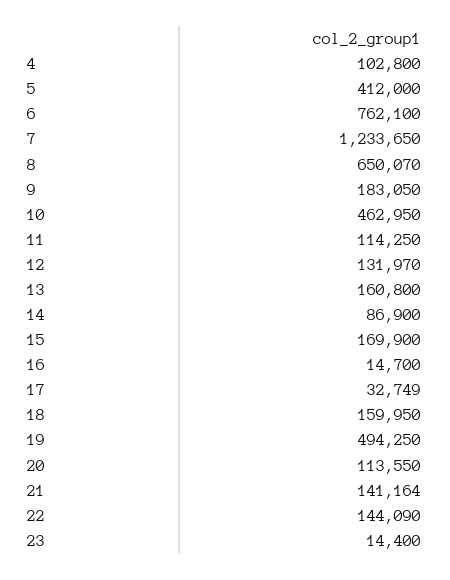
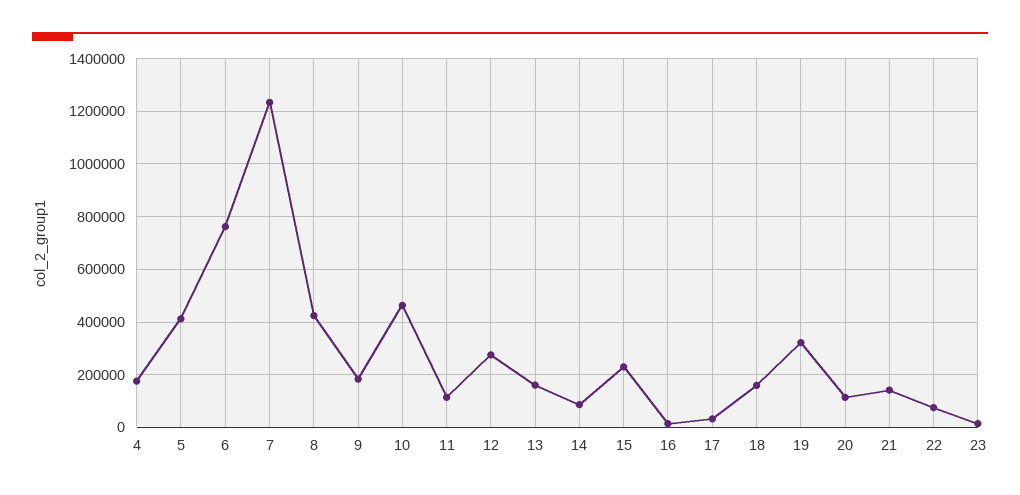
  {
-   "4": 102800,
+   "4": 175000,
    "5": 412000,
    "6": 762100,
    "7": 1233650,
-   "8": 650070,
+   "8": 425000,
    "9": 183050,
    "10": 462950,
    "11": 114250,
-   "12": 131970,
+   "12": 275000,
    "13": 160800,
    "14": 86900,
-   "15": 169900,
+   "15": 225000,
    "16": 14700,
    "17": 32749,
    "18": 159950,
-   "19": 494250,
+   "19": 325000,
    "20": 113550,
    "21": 141164,
-   "22": 144090,
+   "22": 75000,
    "23": 14400
  }

